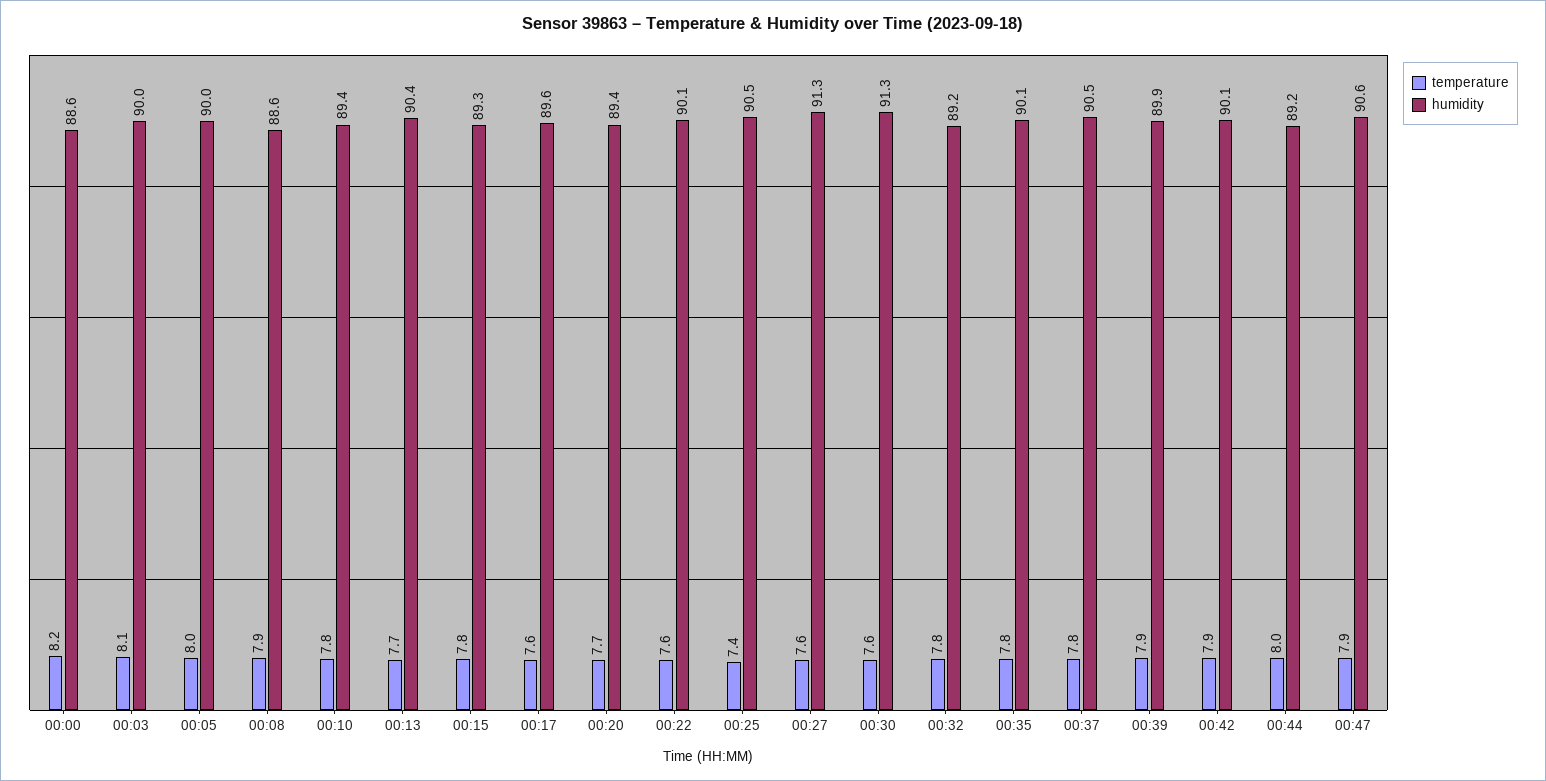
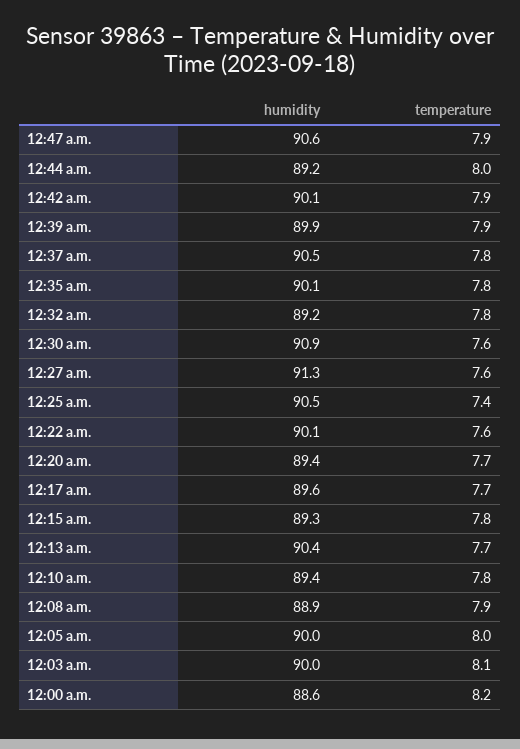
  {
    "temperature": {
      "00:00": 8.2,
      "00:03": 8.1,
      "00:05": 8,
      "00:08": 7.9,
      "00:10": 7.8,
      "00:13": 7.7,
      "00:15": 7.8,
-     "00:17": 7.6,
+     "00:17": 7.7,
      "00:20": 7.7,
      "00:22": 7.6,
      "00:25": 7.4,
      "00:27": 7.6,
      "00:30": 7.6,
      "00:32": 7.8,
      "00:35": 7.8,
      "00:37": 7.8,
      "00:39": 7.9,
      "00:42": 7.9,
      "00:44": 8,
      "00:47": 7.9
    },
    "humidity": {
      "00:00": 88.6,
      "00:03": 90,
      "00:05": 90,
-     "00:08": 88.6,
+     "00:08": 88.9,
      "00:10": 89.4,
      "00:13": 90.4,
      "00:15": 89.3,
      "00:17": 89.6,
      "00:20": 89.4,
      "00:22": 90.1,
      "00:25": 90.5,
      "00:27": 91.3,
-     "00:30": 91.3,
+     "00:30": 90.9,
      "00:32": 89.2,
      "00:35": 90.1,
      "00:37": 90.5,
      "00:39": 89.9,
      "00:42": 90.1,
      "00:44": 89.2,
      "00:47": 90.6
    }
  }

